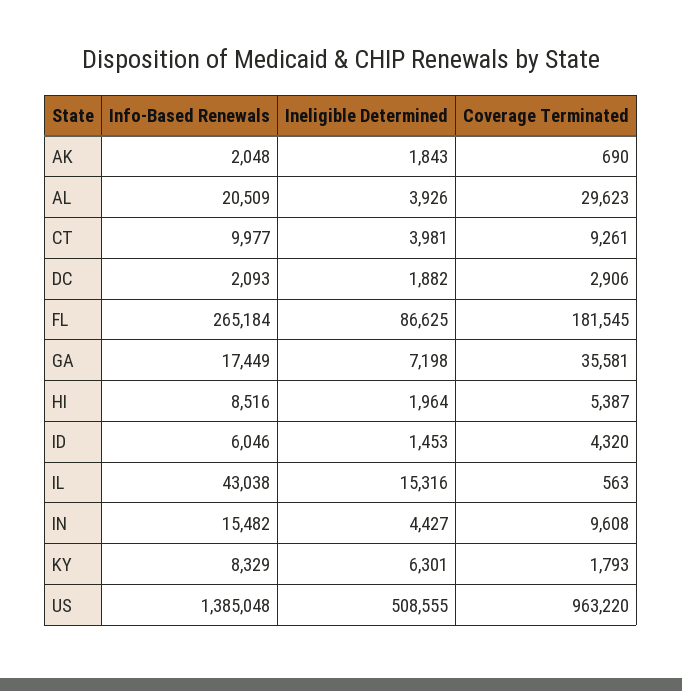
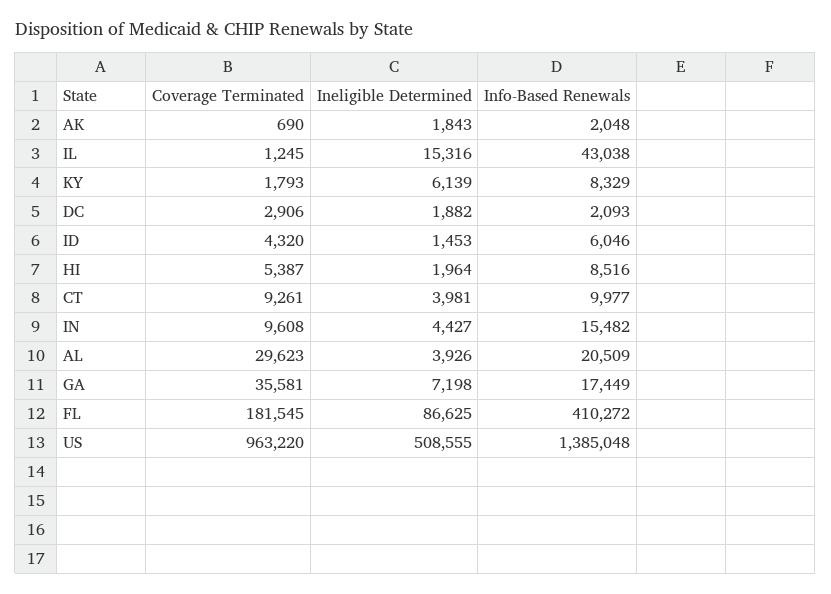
  {
    "Info-Based Renewals": {
      "AK": 2048,
      "AL": 20509,
      "CT": 9977,
      "DC": 2093,
-     "FL": 265184,
+     "FL": 410272,
      "GA": 17449,
      "HI": 8516,
      "ID": 6046,
      "IL": 43038,
      "IN": 15482,
      "KY": 8329,
      "US": 1385048
    },
    "Ineligible Determined": {
      "AK": 1843,
      "AL": 3926,
      "CT": 3981,
      "DC": 1882,
      "FL": 86625,
      "GA": 7198,
      "HI": 1964,
      "ID": 1453,
      "IL": 15316,
      "IN": 4427,
-     "KY": 6301,
+     "KY": 6139,
      "US": 508555
    },
    "Coverage Terminated": {
      "AK": 690,
      "AL": 29623,
      "CT": 9261,
      "DC": 2906,
      "FL": 181545,
      "GA": 35581,
      "HI": 5387,
      "ID": 4320,
-     "IL": 563,
+     "IL": 1245,
      "IN": 9608,
      "KY": 1793,
      "US": 963220
    }
  }

